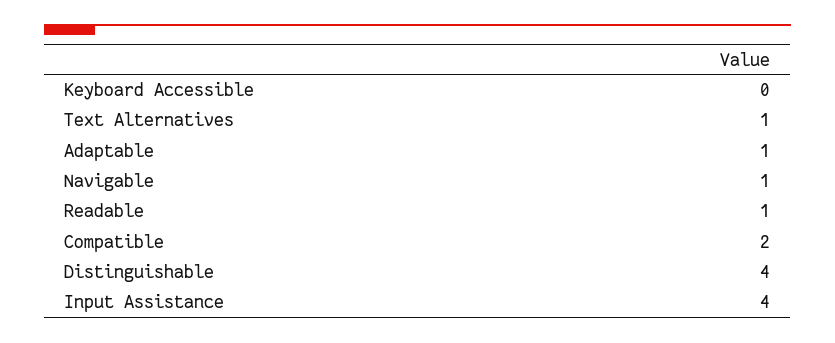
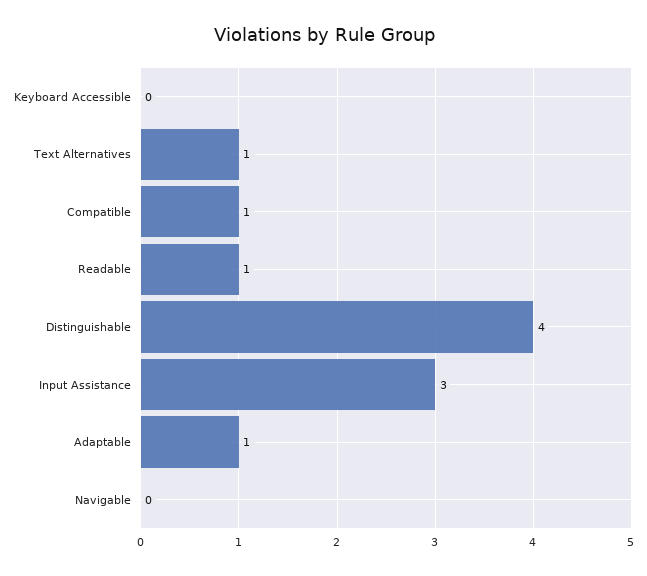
  {
    "Keyboard Accessible": 0,
    "Text Alternatives": 1,
    "Adaptable": 1,
-   "Navigable": 1,
+   "Navigable": 0,
    "Readable": 1,
-   "Compatible": 2,
+   "Compatible": 1,
    "Distinguishable": 4,
-   "Input Assistance": 4
+   "Input Assistance": 3
  }

